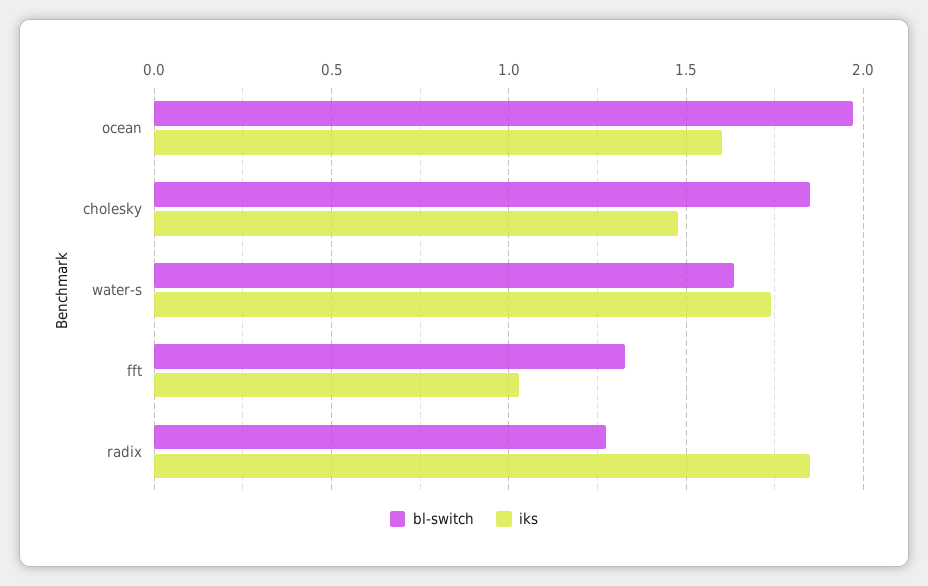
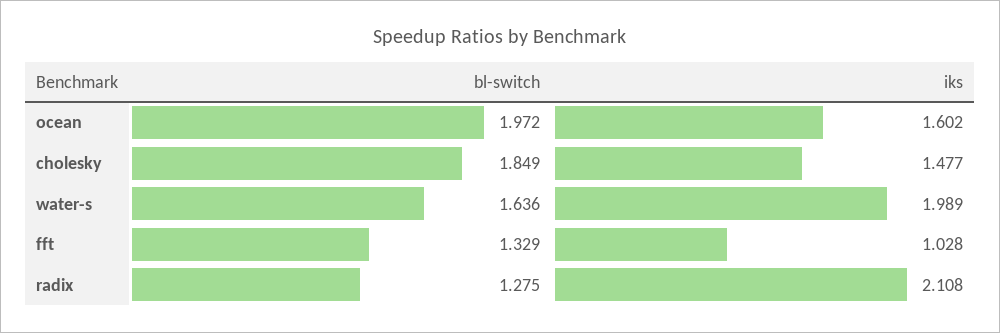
  {
    "bl-switch": {
      "ocean": 1.972,
      "cholesky": 1.849,
      "water-s": 1.636,
      "fft": 1.329,
      "radix": 1.275
    },
    "iks": {
      "ocean": 1.602,
      "cholesky": 1.477,
-     "water-s": 1.75,
+     "water-s": 1.989,
      "fft": 1.028,
-     "radix": 1.85
+     "radix": 2.108
    }
  }

